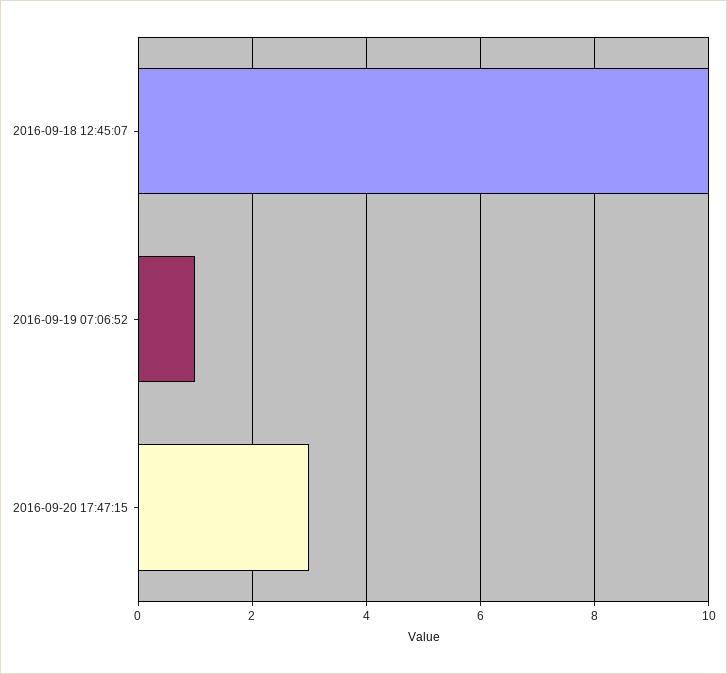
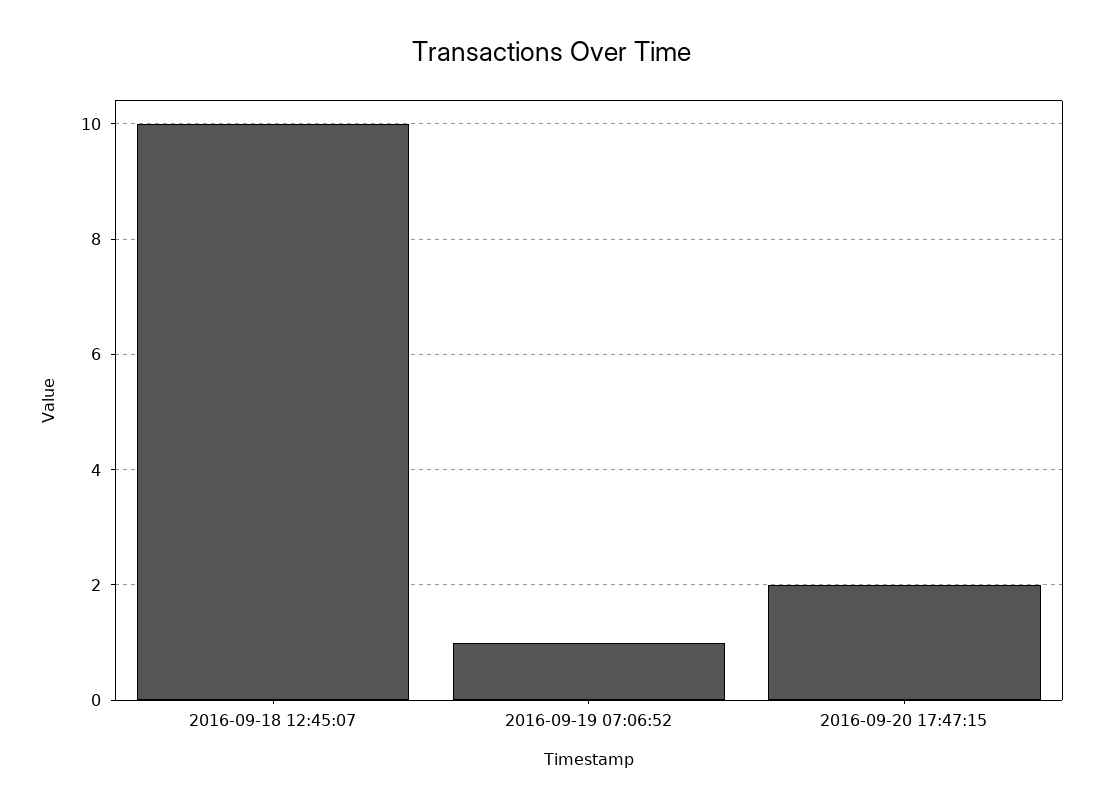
  {
    "2016-09-18 12:45:07": 10,
    "2016-09-19 07:06:52": 1,
-   "2016-09-20 17:47:15": 3
+   "2016-09-20 17:47:15": 2
  }

